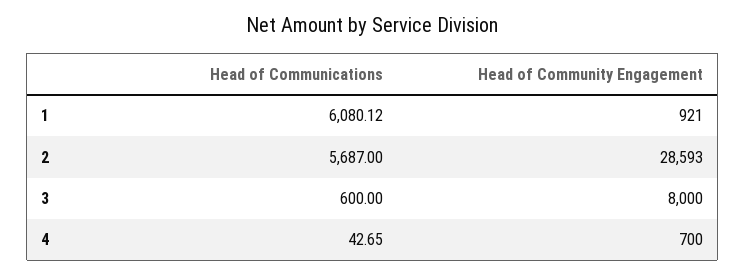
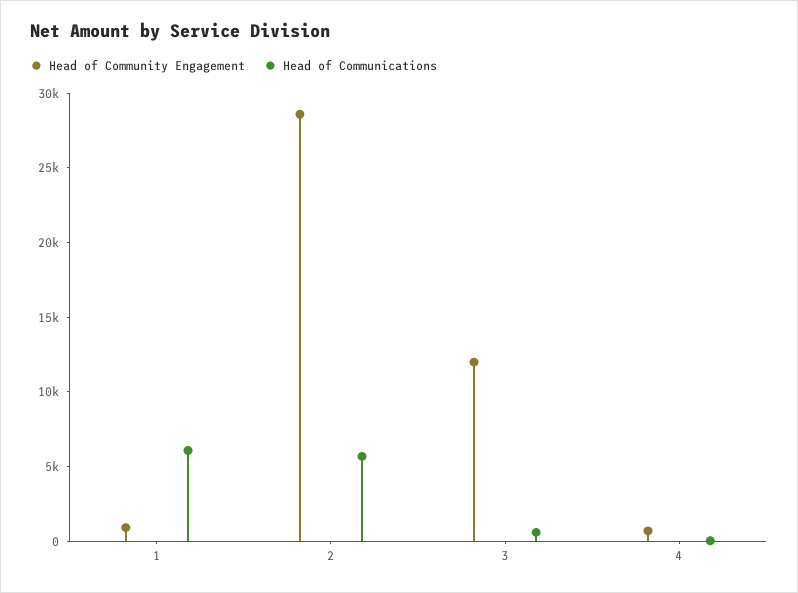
  {
    "Head of Communications": {
      "1": 6080.12,
      "2": 5687,
      "3": 600,
      "4": 42.65
    },
    "Head of Community Engagement": {
      "1": 921,
      "2": 28593,
-     "3": 8000,
+     "3": 12000,
      "4": 700
    }
  }

